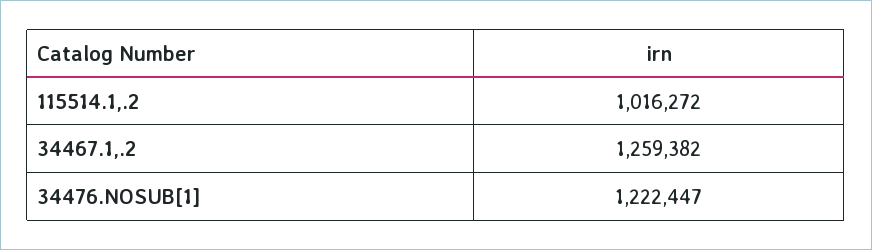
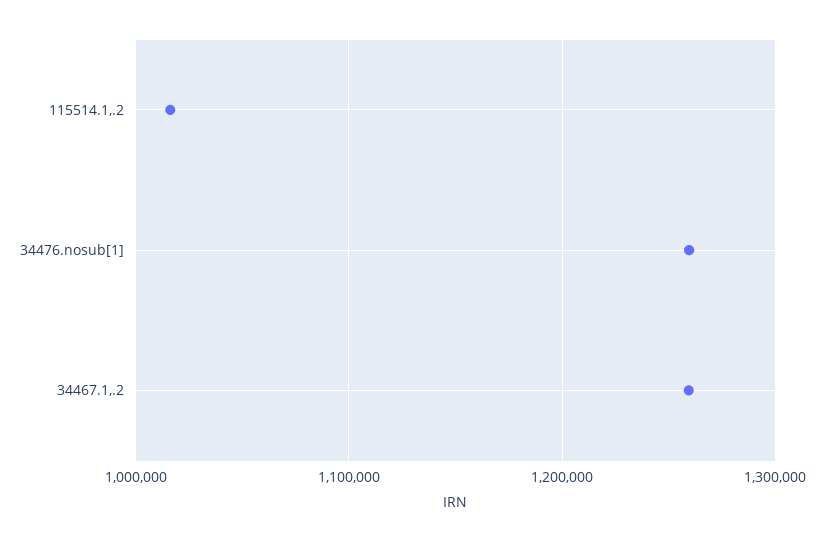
  {
    "115514.1,.2": 1016272,
    "34467.1,.2": 1259382,
-   "34476.NOSUB[1]": 1222447
+   "34476.NOSUB[1]": 1260000
  }

